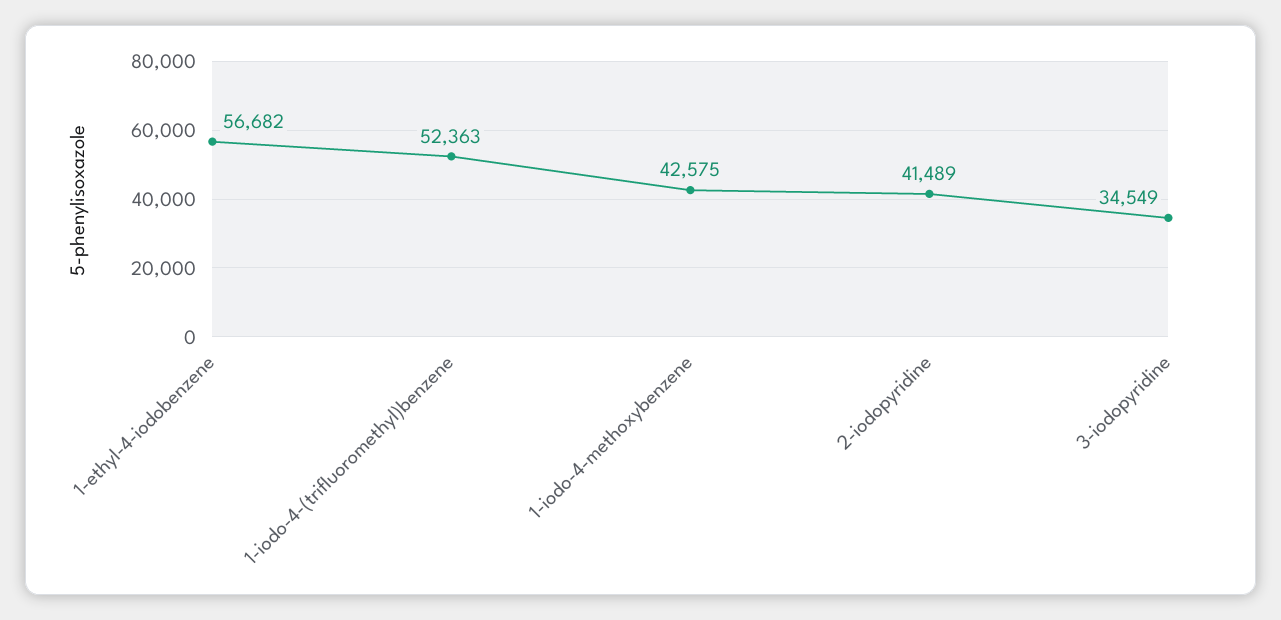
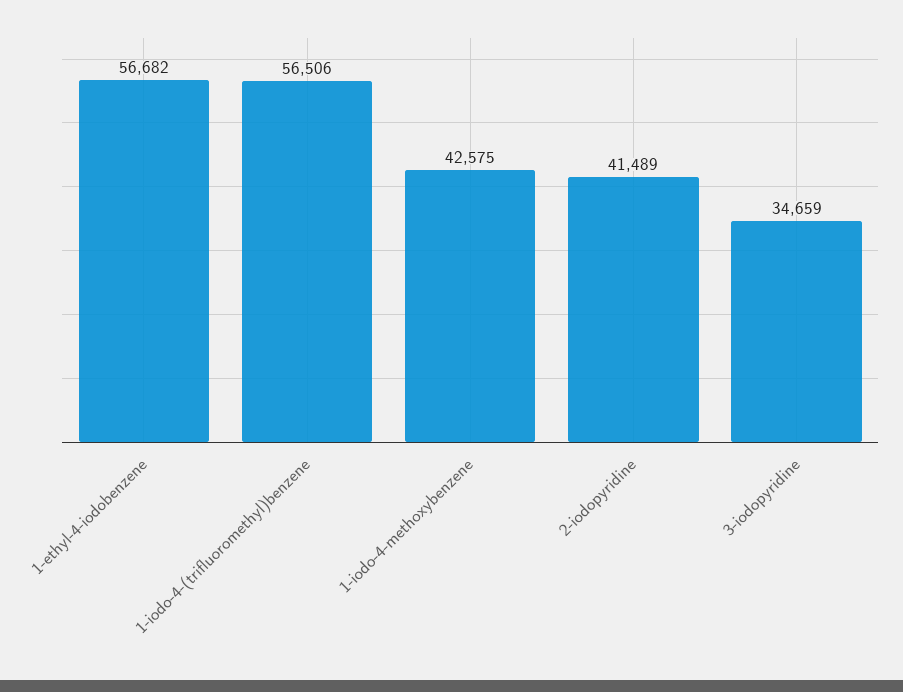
  {
    "1-ethyl-4-iodobenzene": 56682,
-   "1-iodo-4-(trifluoromethyl)benzene": 52363,
+   "1-iodo-4-(trifluoromethyl)benzene": 56506,
    "1-iodo-4-methoxybenzene": 42575,
    "2-iodopyridine": 41489,
-   "3-iodopyridine": 34549
+   "3-iodopyridine": 34659
  }

